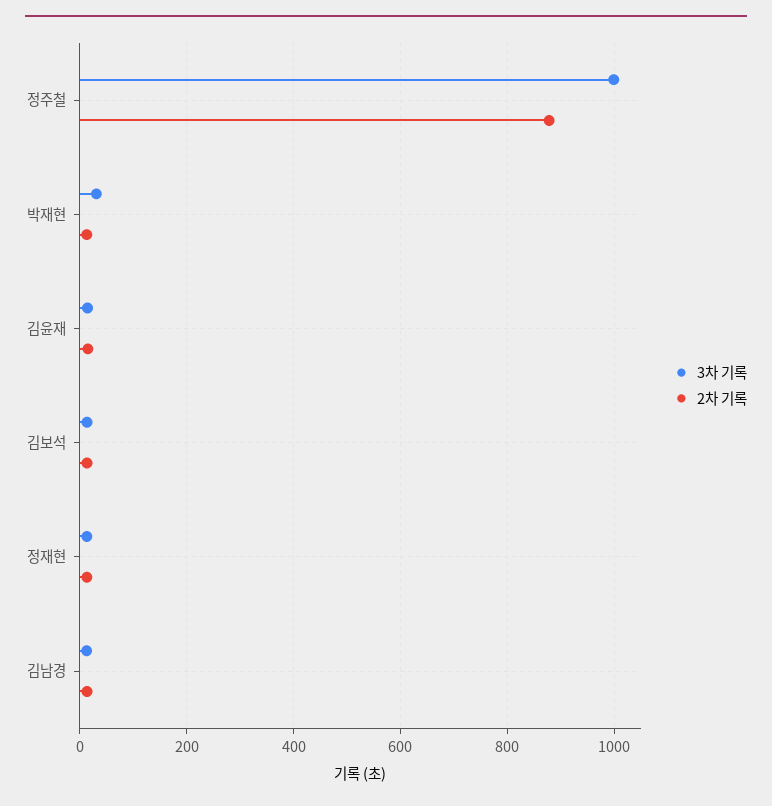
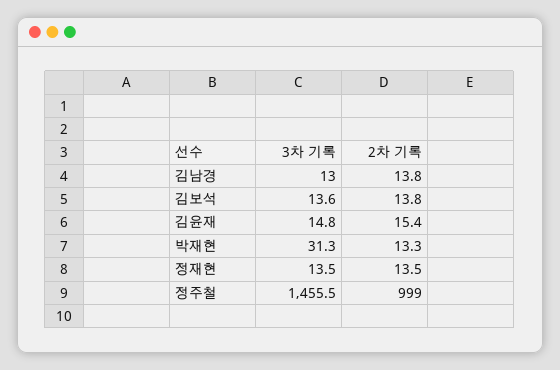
  {
    "3차 기록": {
-     "정주철": 1000,
+     "정주철": 1455.5,
      "박재현": 31.3,
      "김윤재": 14.8,
      "김보석": 13.6,
      "정재현": 13.5,
      "김남경": 13
    },
    "2차 기록": {
-     "정주철": 880,
+     "정주철": 999,
      "박재현": 13.3,
      "김윤재": 15.4,
      "김보석": 13.8,
      "정재현": 13.5,
      "김남경": 13.8
    }
  }

